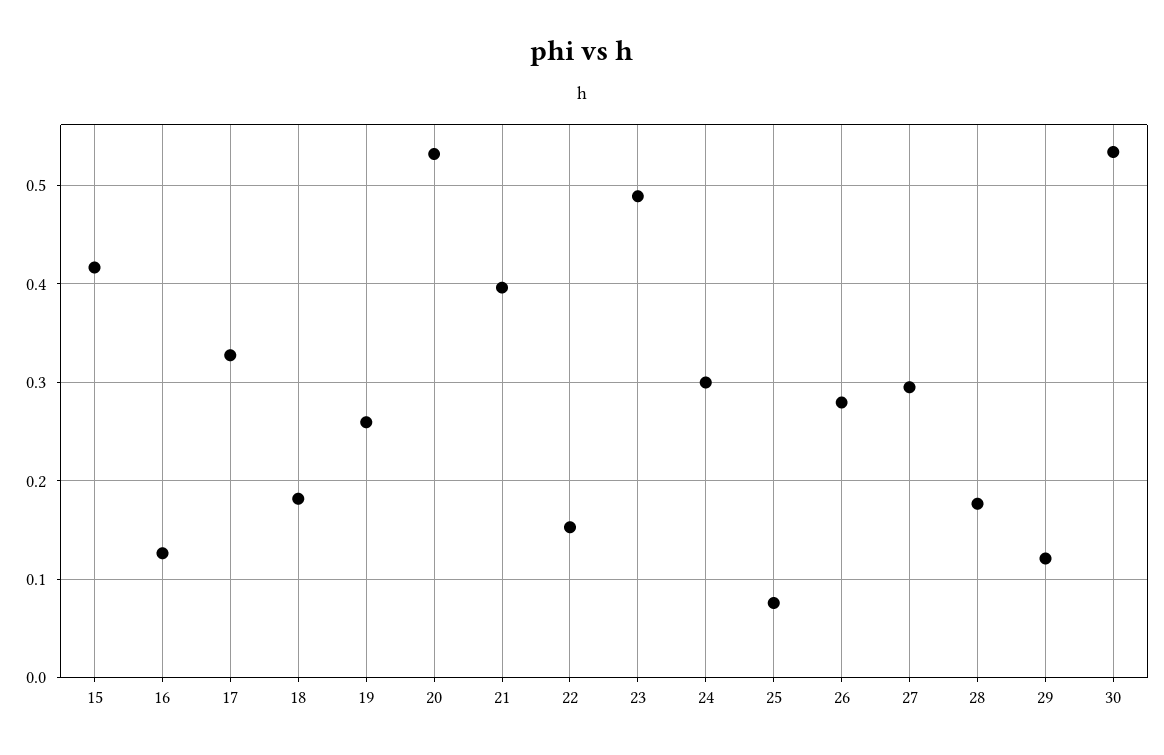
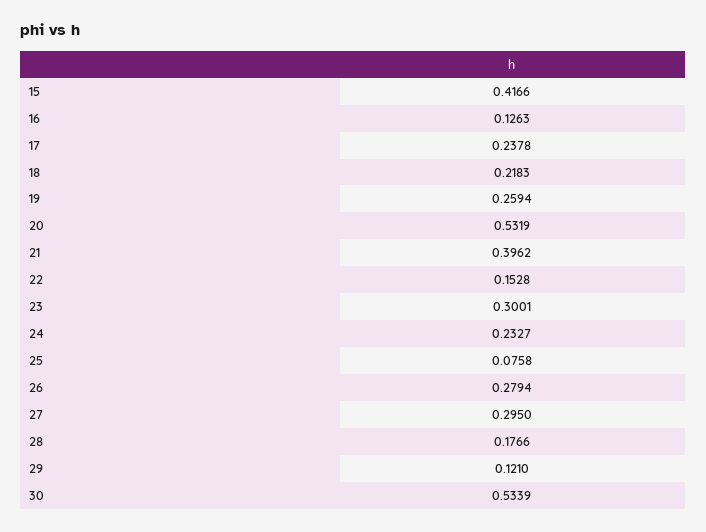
  {
    "15": 0.4166,
    "16": 0.1263,
-   "17": 0.33,
+   "17": 0.2378,
-   "18": 0.18,
+   "18": 0.2183,
    "19": 0.2594,
    "20": 0.5319,
    "21": 0.3962,
    "22": 0.1528,
-   "23": 0.49,
+   "23": 0.3001,
-   "24": 0.3,
+   "24": 0.2327,
    "25": 0.0758,
    "26": 0.2794,
    "27": 0.295,
    "28": 0.1766,
    "29": 0.121,
    "30": 0.5339
  }

